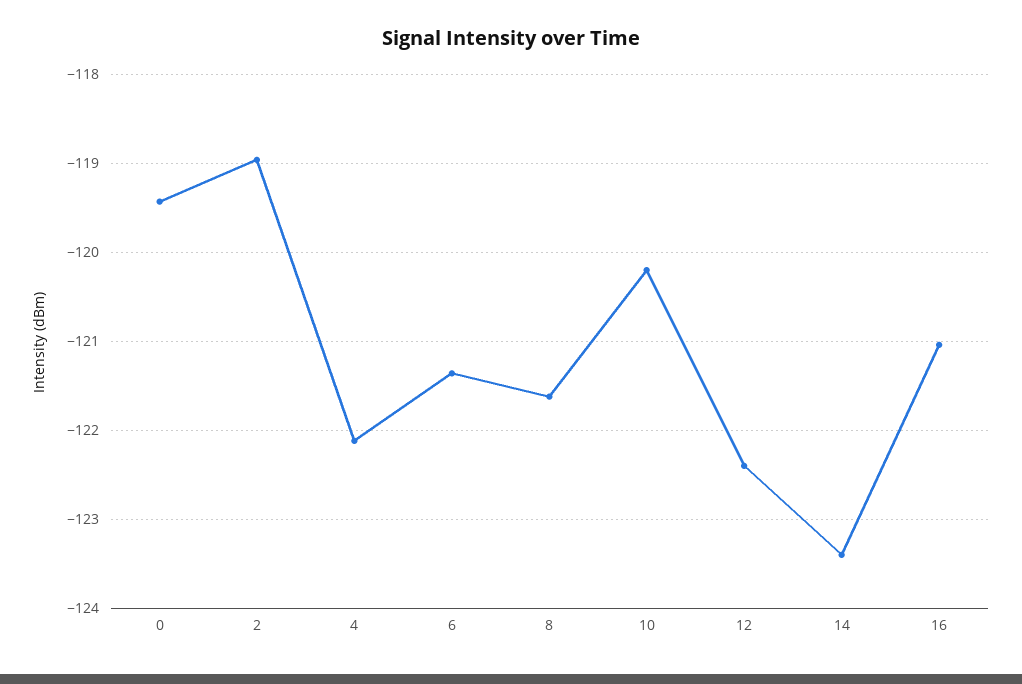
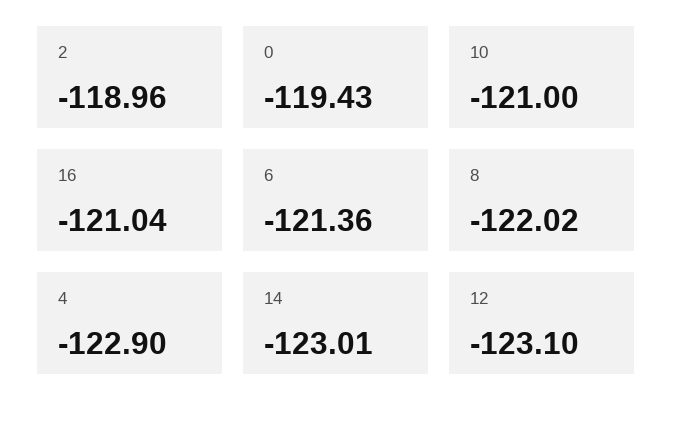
  {
    "0": -119.43,
    "2": -118.96,
-   "4": -122.1,
+   "4": -122.9,
    "6": -121.36,
-   "8": -121.6,
+   "8": -122.02,
-   "10": -120.2,
+   "10": -121,
-   "12": -122.4,
+   "12": -123.1,
-   "14": -123.4,
+   "14": -123.01,
    "16": -121.04
  }

